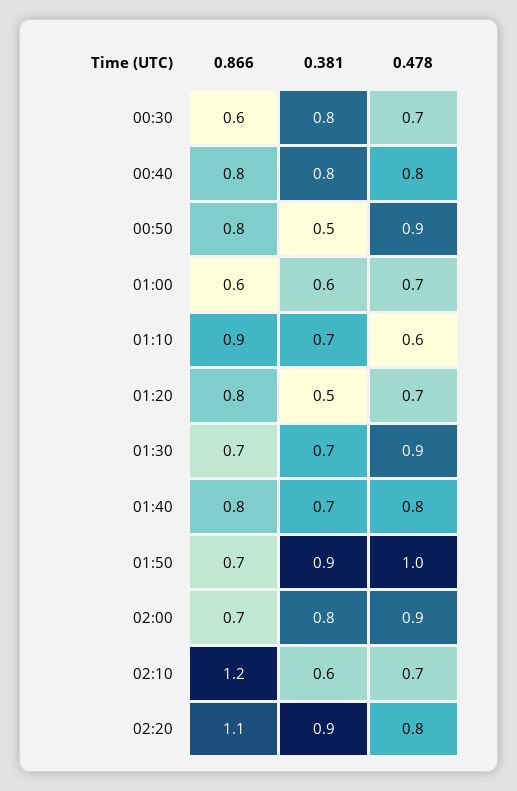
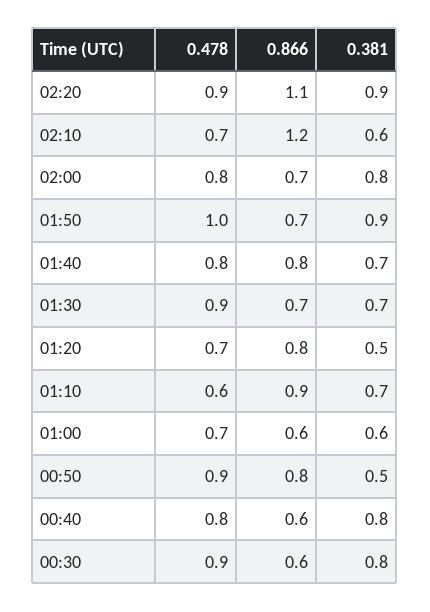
  {
    "0.866": {
      "00:30": 0.6,
-     "00:40": 0.8,
+     "00:40": 0.6,
      "00:50": 0.8,
      "01:00": 0.6,
      "01:10": 0.9,
      "01:20": 0.8,
      "01:30": 0.7,
      "01:40": 0.8,
      "01:50": 0.7,
      "02:00": 0.7,
      "02:10": 1.2,
      "02:20": 1.1
    },
    "0.381": {
      "00:30": 0.8,
      "00:40": 0.8,
      "00:50": 0.5,
      "01:00": 0.6,
      "01:10": 0.7,
      "01:20": 0.5,
      "01:30": 0.7,
      "01:40": 0.7,
      "01:50": 0.9,
      "02:00": 0.8,
      "02:10": 0.6,
      "02:20": 0.9
    },
    "0.478": {
-     "00:30": 0.7,
+     "00:30": 0.9,
      "00:40": 0.8,
      "00:50": 0.9,
      "01:00": 0.7,
      "01:10": 0.6,
      "01:20": 0.7,
      "01:30": 0.9,
      "01:40": 0.8,
      "01:50": 1,
-     "02:00": 0.9,
+     "02:00": 0.8,
      "02:10": 0.7,
-     "02:20": 0.8
+     "02:20": 0.9
    }
  }

